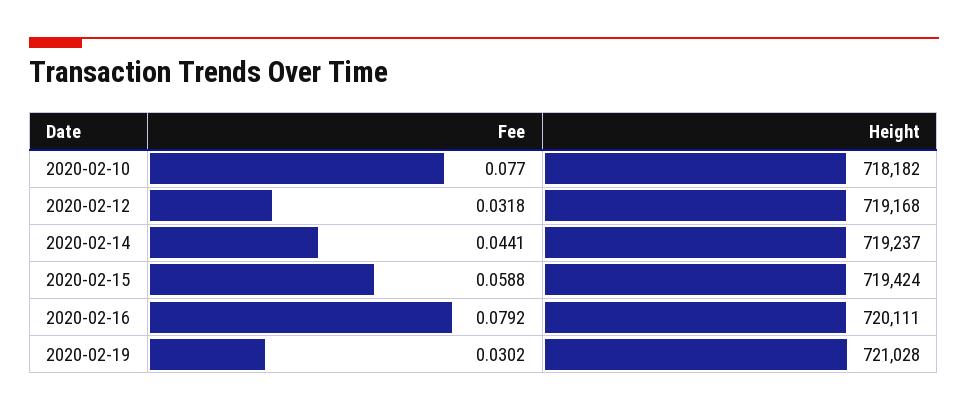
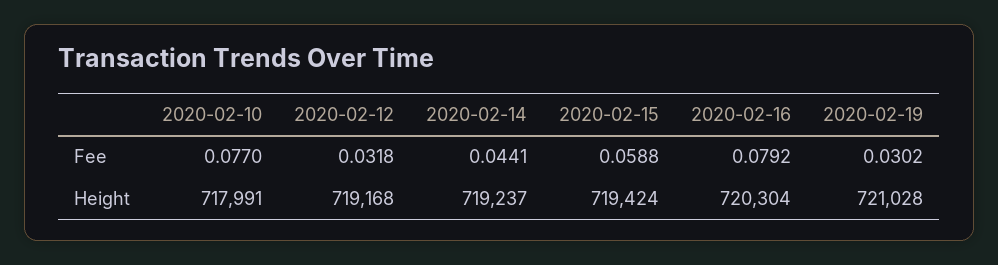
  {
    "Fee": {
      "2020-02-10": 0.077,
      "2020-02-12": 0.0318,
      "2020-02-14": 0.0441,
      "2020-02-15": 0.0588,
      "2020-02-16": 0.0792,
      "2020-02-19": 0.0302
    },
    "Height": {
-     "2020-02-10": 718182,
+     "2020-02-10": 717991,
      "2020-02-12": 719168,
      "2020-02-14": 719237,
      "2020-02-15": 719424,
-     "2020-02-16": 720111,
+     "2020-02-16": 720304,
      "2020-02-19": 721028
    }
  }

